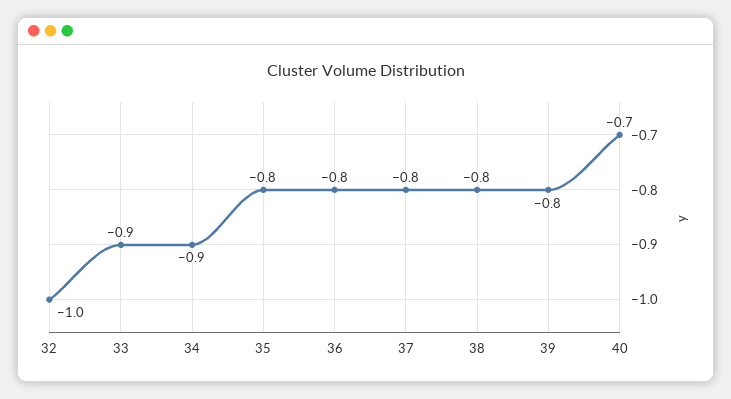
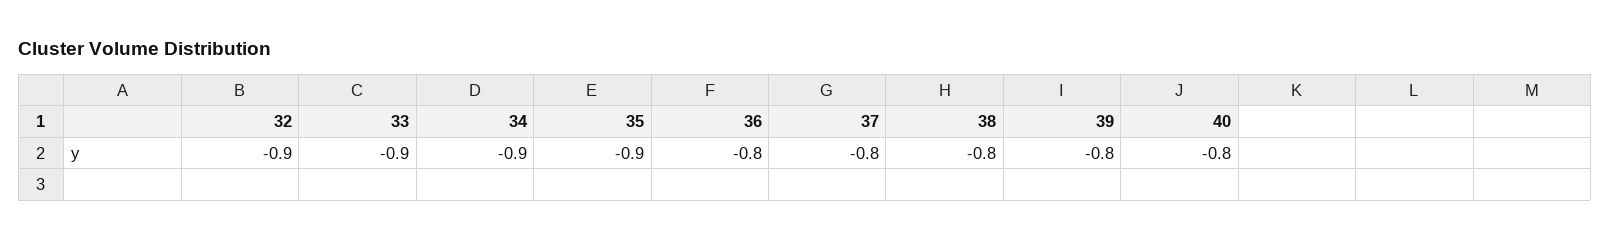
  {
-   "32": -1,
+   "32": -0.9,
    "33": -0.9,
    "34": -0.9,
-   "35": -0.8,
+   "35": -0.9,
    "36": -0.8,
    "37": -0.8,
    "38": -0.8,
    "39": -0.8,
-   "40": -0.7
+   "40": -0.8
  }

